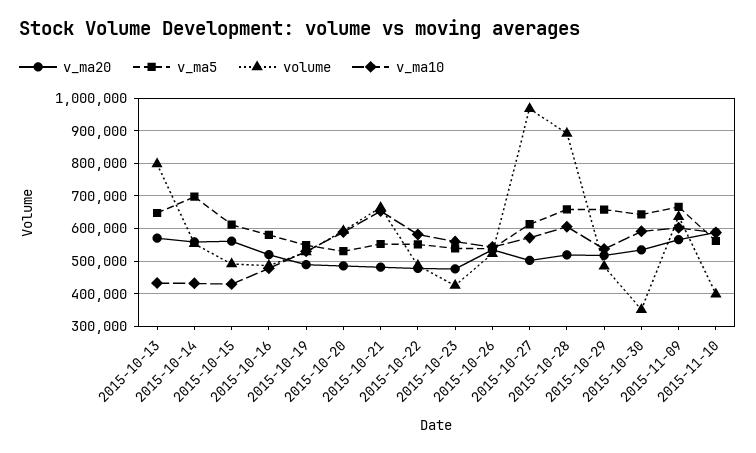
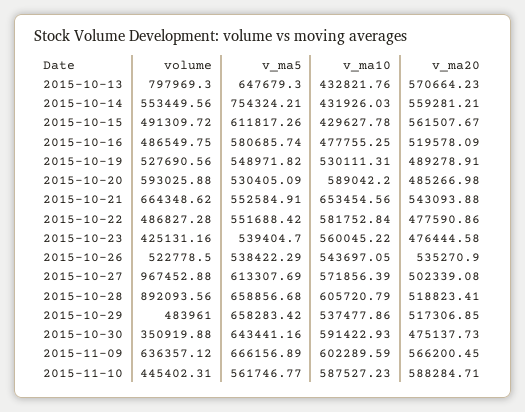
  {
    "v_ma20": {
      "2015-10-13": 570664.23,
      "2015-10-14": 559281.21,
      "2015-10-15": 561507.67,
      "2015-10-16": 519578.09,
      "2015-10-19": 489278.91,
      "2015-10-20": 485266.98,
-     "2015-10-21": 480000,
+     "2015-10-21": 543093.88,
      "2015-10-22": 477590.86,
      "2015-10-23": 476444.58,
      "2015-10-26": 535270.9,
      "2015-10-27": 502339.08,
      "2015-10-28": 518823.41,
      "2015-10-29": 517306.85,
-     "2015-10-30": 540000,
+     "2015-10-30": 475137.73,
      "2015-11-09": 566200.45,
      "2015-11-10": 588284.71
    },
    "v_ma5": {
      "2015-10-13": 647679.3,
-     "2015-10-14": 700000,
+     "2015-10-14": 754324.21,
      "2015-10-15": 611817.26,
      "2015-10-16": 580685.74,
      "2015-10-19": 548971.82,
      "2015-10-20": 530405.09,
      "2015-10-21": 552584.91,
      "2015-10-22": 551688.42,
      "2015-10-23": 539404.7,
      "2015-10-26": 538422.29,
      "2015-10-27": 613307.69,
      "2015-10-28": 658856.68,
      "2015-10-29": 658283.42,
      "2015-10-30": 643441.16,
      "2015-11-09": 666156.89,
      "2015-11-10": 561746.77
    },
    "volume": {
      "2015-10-13": 797969.3,
      "2015-10-14": 553449.56,
      "2015-10-15": 491309.72,
      "2015-10-16": 486549.75,
      "2015-10-19": 527690.56,
      "2015-10-20": 593025.88,
      "2015-10-21": 664348.62,
      "2015-10-22": 486827.28,
      "2015-10-23": 425131.16,
      "2015-10-26": 522778.5,
      "2015-10-27": 967452.88,
      "2015-10-28": 892093.56,
      "2015-10-29": 483961,
      "2015-10-30": 350919.88,
      "2015-11-09": 636357.12,
-     "2015-11-10": 400000
+     "2015-11-10": 445402.31
    },
    "v_ma10": {
      "2015-10-13": 432821.76,
      "2015-10-14": 431926.03,
      "2015-10-15": 429627.78,
      "2015-10-16": 477755.25,
      "2015-10-19": 530111.31,
      "2015-10-20": 589042.2,
      "2015-10-21": 653454.56,
      "2015-10-22": 581752.84,
      "2015-10-23": 560045.22,
      "2015-10-26": 543697.05,
      "2015-10-27": 571856.39,
      "2015-10-28": 605720.79,
      "2015-10-29": 537477.86,
      "2015-10-30": 591422.93,
      "2015-11-09": 602289.59,
      "2015-11-10": 587527.23
    }
  }

